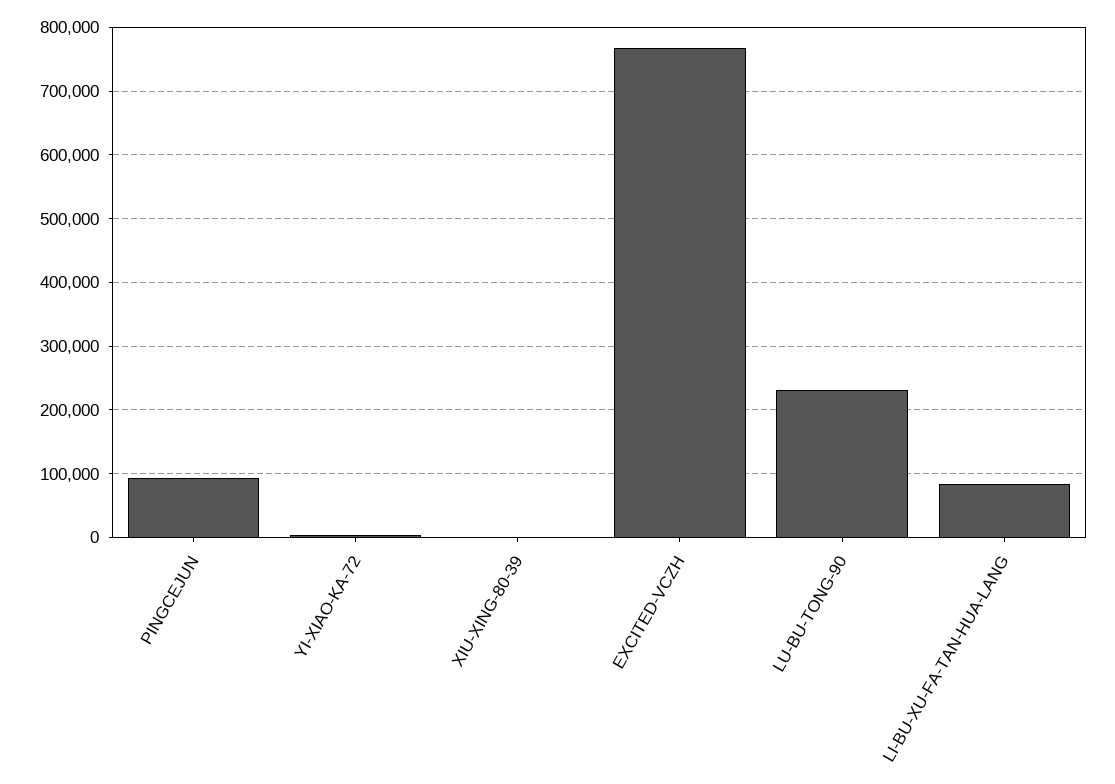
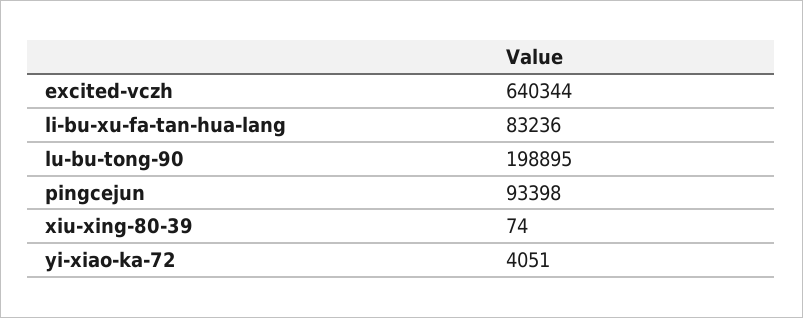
  {
    "PINGCEJUN": 93398,
    "YI-XIAO-KA-72": 4051,
    "XIU-XING-80-39": 74,
-   "EXCITED-VCZH": 770000,
+   "EXCITED-VCZH": 640344,
-   "LU-BU-TONG-90": 230000,
+   "LU-BU-TONG-90": 198895,
    "LI-BU-XU-FA-TAN-HUA-LANG": 83236
  }

